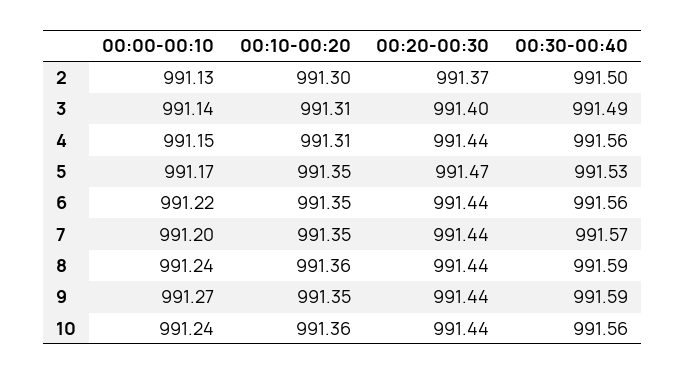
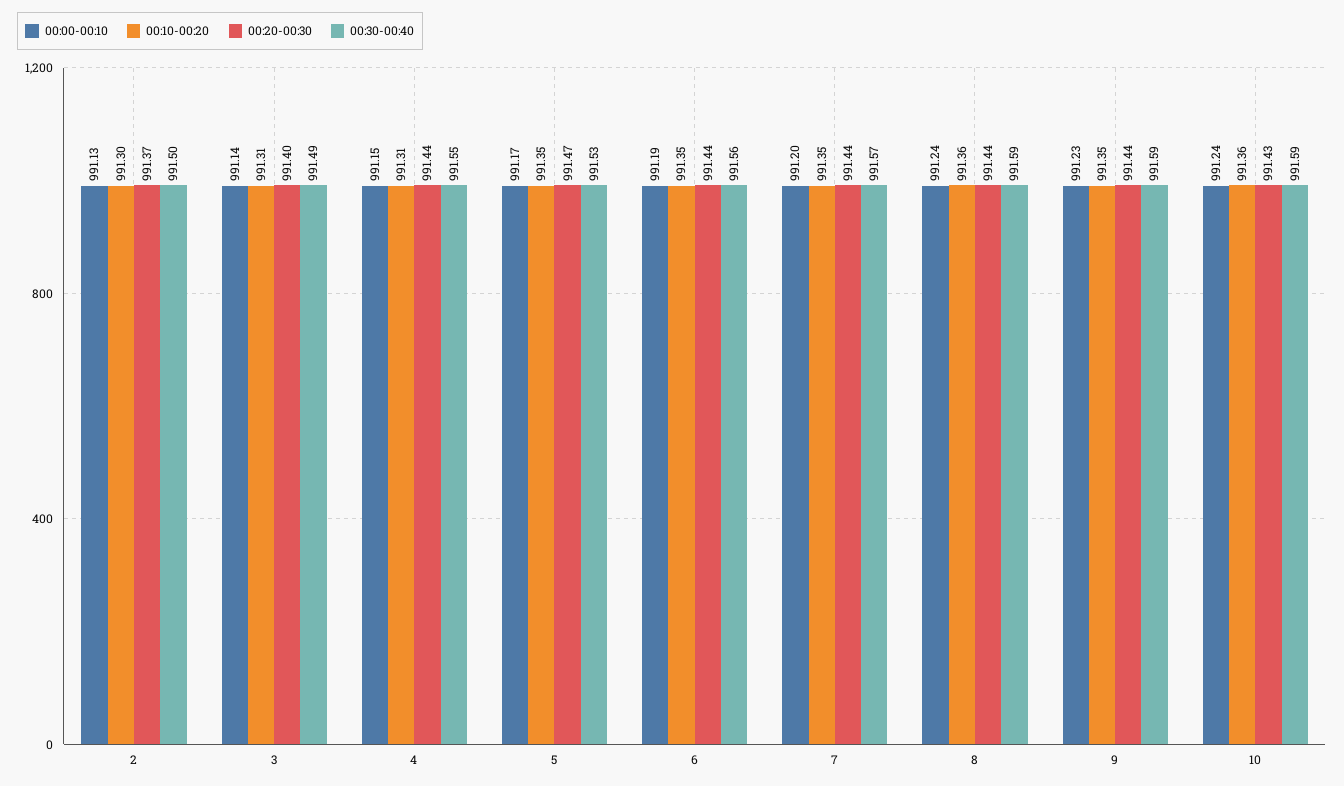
  {
    "00:00-00:10": {
      "2": 991.13,
      "3": 991.14,
      "4": 991.15,
      "5": 991.17,
-     "6": 991.22,
+     "6": 991.19,
      "7": 991.2,
      "8": 991.24,
-     "9": 991.27,
+     "9": 991.23,
      "10": 991.24
    },
    "00:10-00:20": {
      "2": 991.3,
      "3": 991.31,
      "4": 991.31,
      "5": 991.35,
      "6": 991.35,
      "7": 991.35,
      "8": 991.36,
      "9": 991.35,
      "10": 991.36
    },
    "00:20-00:30": {
      "2": 991.37,
      "3": 991.4,
      "4": 991.44,
      "5": 991.47,
      "6": 991.44,
      "7": 991.44,
      "8": 991.44,
      "9": 991.44,
-     "10": 991.44
+     "10": 991.43
    },
    "00:30-00:40": {
      "2": 991.5,
      "3": 991.49,
-     "4": 991.56,
+     "4": 991.55,
      "5": 991.53,
      "6": 991.56,
      "7": 991.57,
      "8": 991.59,
      "9": 991.59,
-     "10": 991.56
+     "10": 991.59
    }
  }

